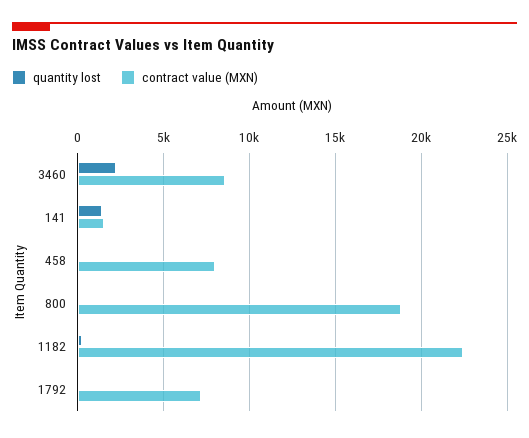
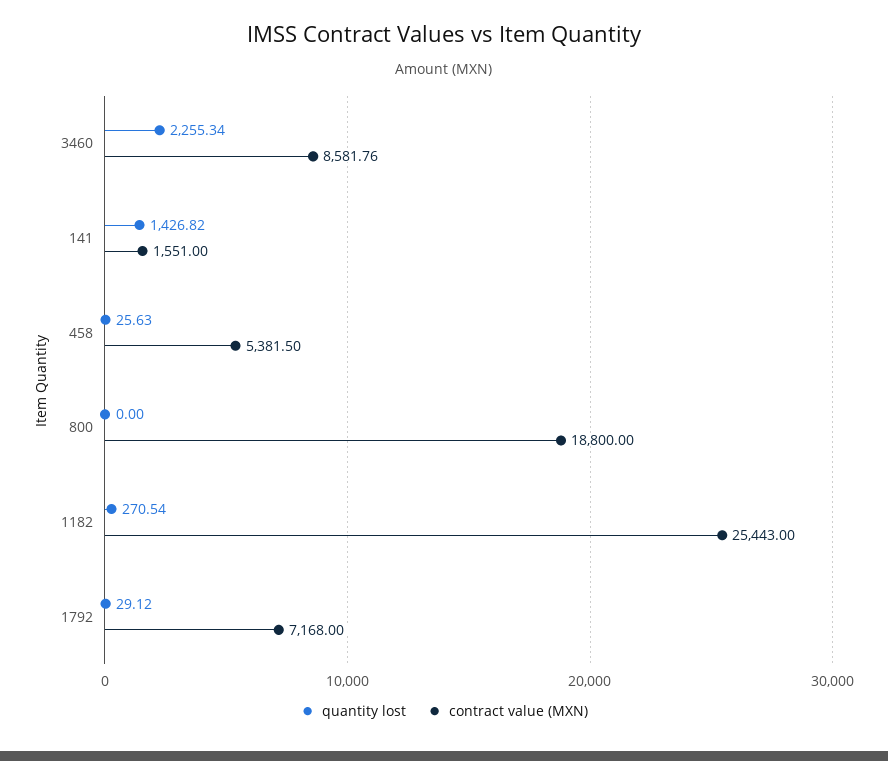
  {
    "quantity lost": {
      "3460": 2255.34,
      "141": 1426.82,
      "458": 25.63,
      "800": 0,
      "1182": 270.54,
      "1792": 29.12
    },
    "contract value (MXN)": {
      "3460": 8581.76,
      "141": 1551,
-     "458": 8000,
+     "458": 5381.5,
      "800": 18800,
-     "1182": 22500,
+     "1182": 25443,
      "1792": 7168
    }
  }

